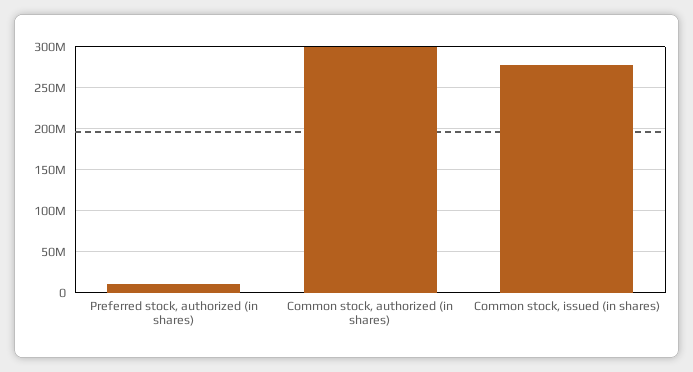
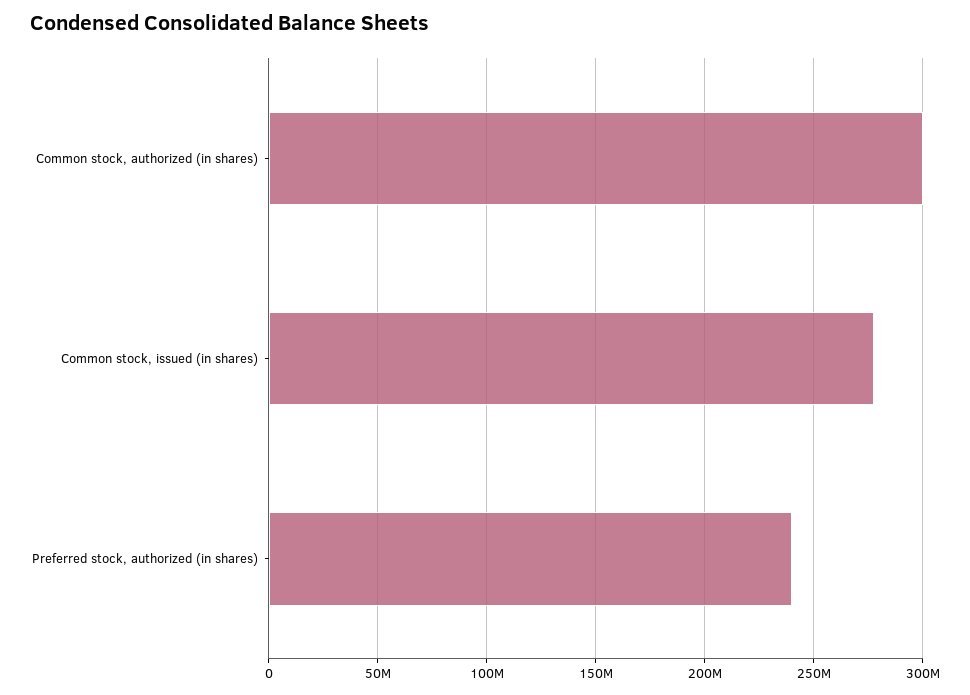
  {
-   "Preferred stock, authorized (in shares)": 10000000,
+   "Preferred stock, authorized (in shares)": 240000000,
    "Common stock, authorized (in shares)": 300000000,
    "Common stock, issued (in shares)": 280000000
  }

